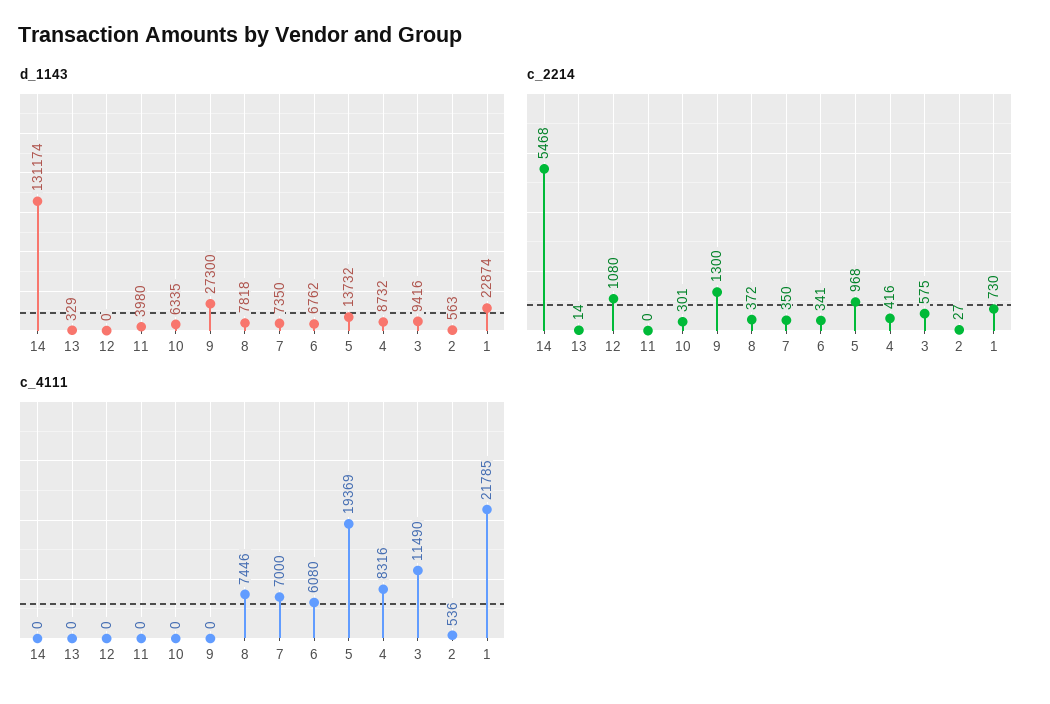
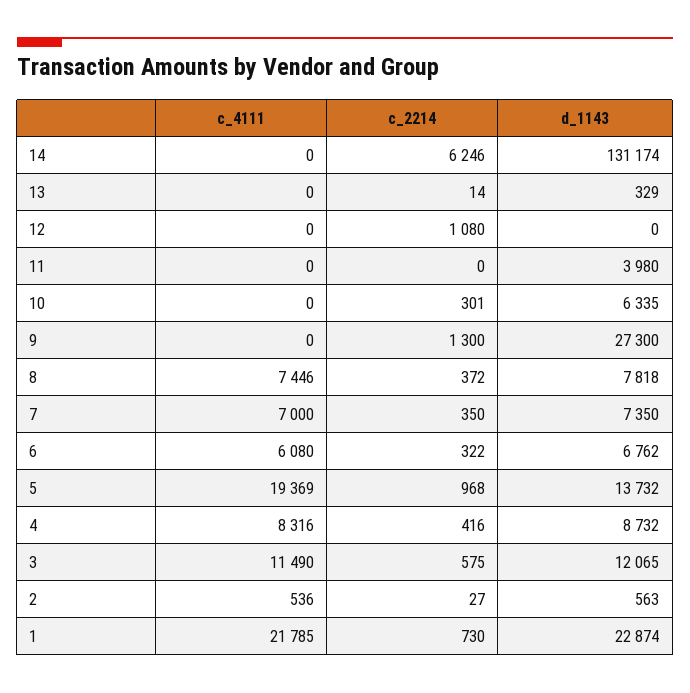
  {
    "d_1143": {
      "14": 131174,
      "13": 329,
      "12": 0,
      "11": 3980,
      "10": 6335,
      "9": 27300,
      "8": 7818,
      "7": 7350,
      "6": 6762,
      "5": 13732,
      "4": 8732,
-     "3": 9416,
+     "3": 12065,
      "2": 563,
      "1": 22874
    },
    "c_2214": {
-     "14": 5468,
+     "14": 6246,
      "13": 14,
      "12": 1080,
      "11": 0,
      "10": 301,
      "9": 1300,
      "8": 372,
      "7": 350,
-     "6": 341,
+     "6": 322,
      "5": 968,
      "4": 416,
      "3": 575,
      "2": 27,
      "1": 730
    },
    "c_4111": {
      "14": 0,
      "13": 0,
      "12": 0,
      "11": 0,
      "10": 0,
      "9": 0,
      "8": 7446,
      "7": 7000,
      "6": 6080,
      "5": 19369,
      "4": 8316,
      "3": 11490,
      "2": 536,
      "1": 21785
    }
  }

